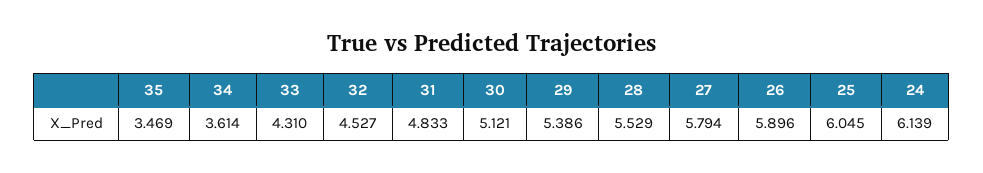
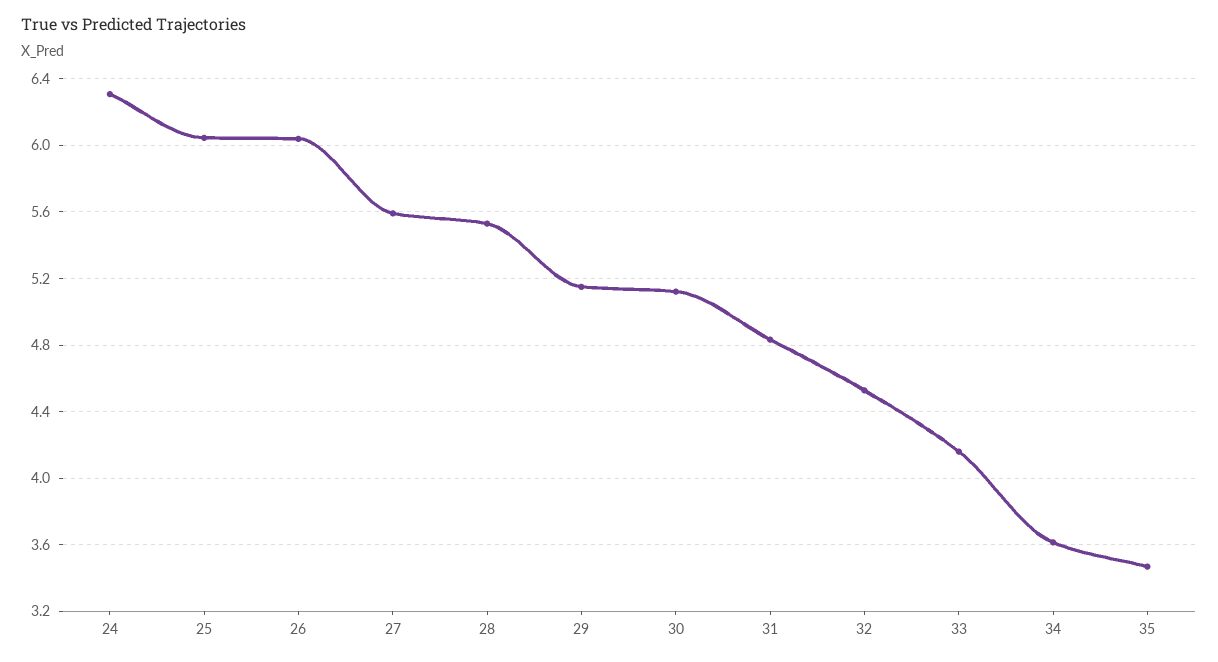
  {
    "35": 3.469,
    "34": 3.614,
-   "33": 4.31,
+   "33": 4.15,
    "32": 4.527,
    "31": 4.833,
    "30": 5.121,
-   "29": 5.386,
+   "29": 5.15,
    "28": 5.529,
-   "27": 5.794,
+   "27": 5.6,
-   "26": 5.896,
+   "26": 6.05,
    "25": 6.045,
-   "24": 6.139
+   "24": 6.3
  }

